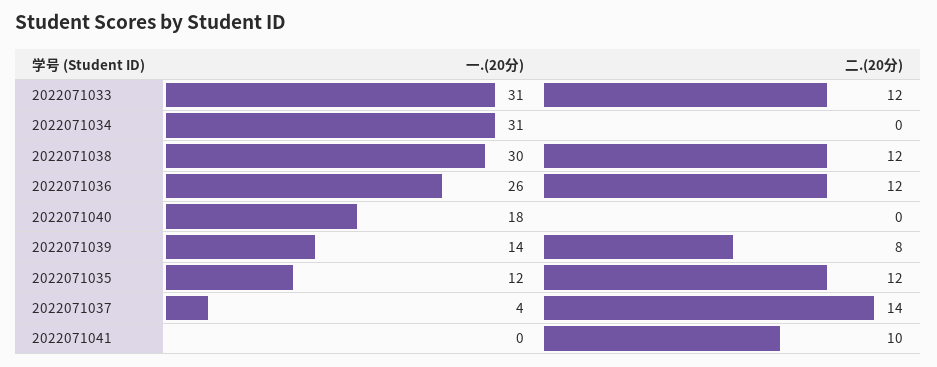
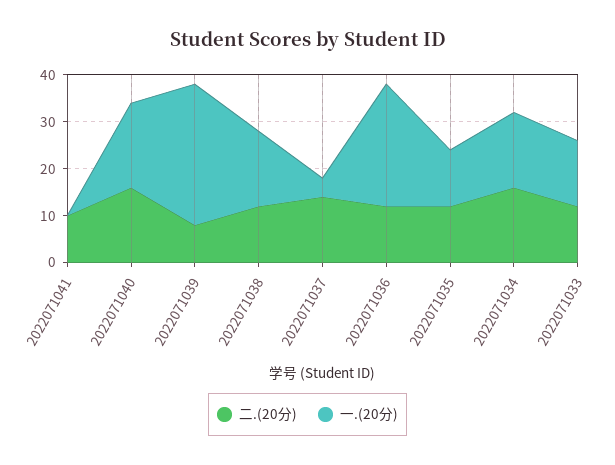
  {
    "一.(20分)": {
-     "2022071033": 31,
+     "2022071033": 15,
-     "2022071034": 31,
+     "2022071034": 15,
-     "2022071038": 30,
+     "2022071038": 15,
      "2022071036": 26,
      "2022071040": 18,
-     "2022071039": 14,
+     "2022071039": 30,
      "2022071035": 12,
      "2022071037": 4,
      "2022071041": 0
    },
    "二.(20分)": {
      "2022071033": 12,
-     "2022071034": 0,
+     "2022071034": 15,
      "2022071038": 12,
      "2022071036": 12,
-     "2022071040": 0,
+     "2022071040": 15,
      "2022071039": 8,
      "2022071035": 12,
      "2022071037": 14,
      "2022071041": 10
    }
  }

